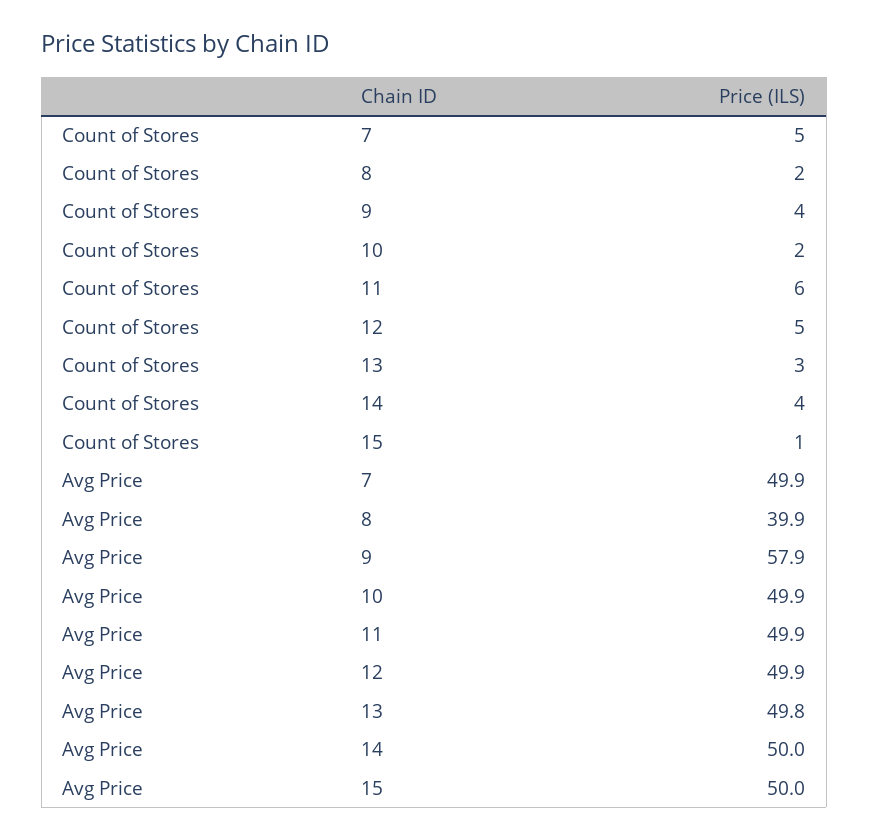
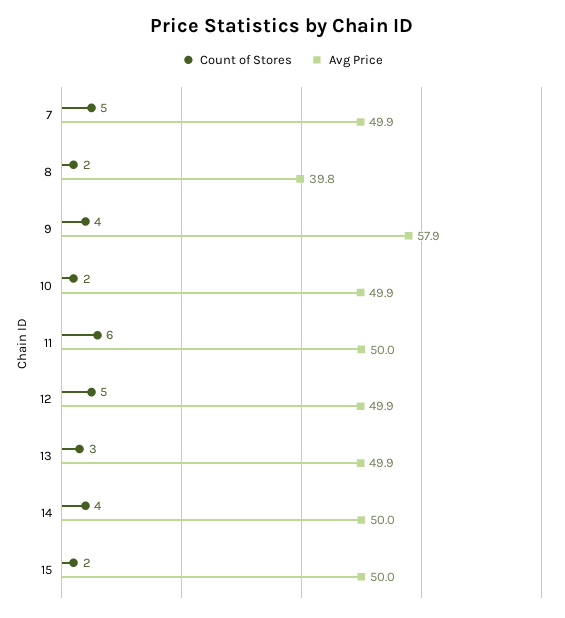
  {
    "Count of Stores": {
      "7": 5,
      "8": 2,
      "9": 4,
      "10": 2,
      "11": 6,
      "12": 5,
      "13": 3,
      "14": 4,
-     "15": 1
+     "15": 2
    },
    "Avg Price": {
      "7": 49.9,
-     "8": 39.9,
+     "8": 39.8,
      "9": 57.9,
      "10": 49.9,
-     "11": 49.9,
+     "11": 50,
      "12": 49.9,
-     "13": 49.8,
+     "13": 49.9,
      "14": 50,
      "15": 50
    }
  }

